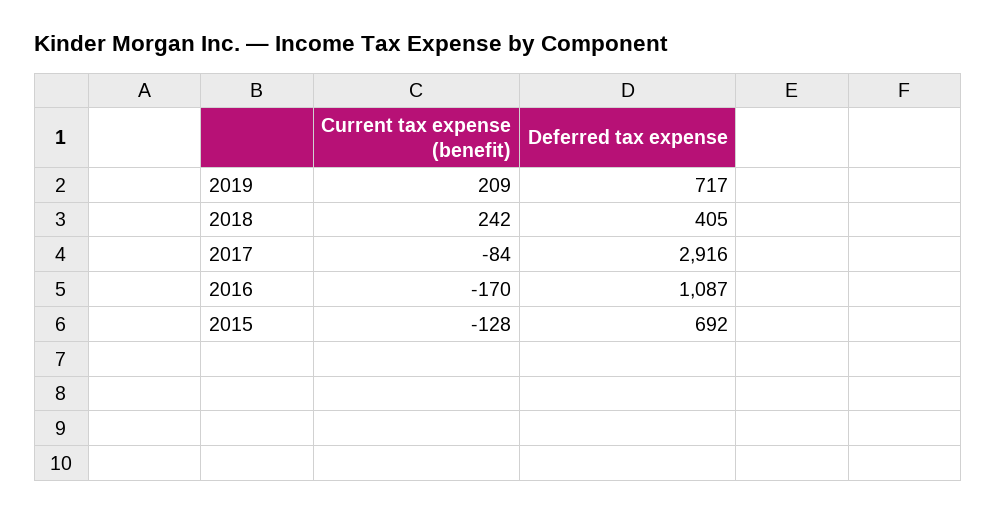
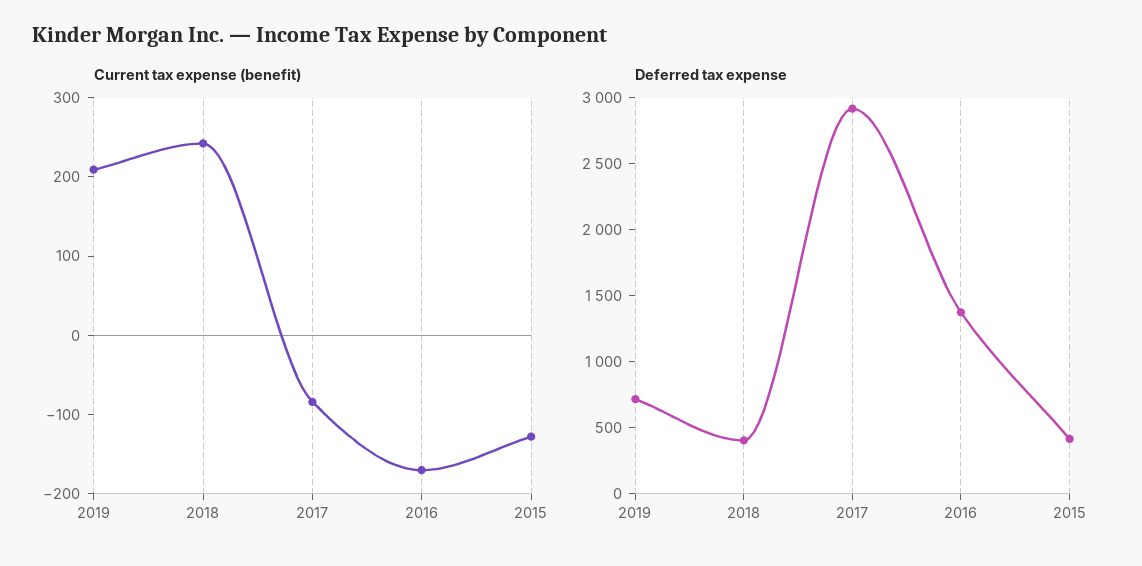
  {
    "Current tax expense (benefit)": {
      "2019": 209,
      "2018": 242,
      "2017": -84,
      "2016": -170,
      "2015": -128
    },
    "Deferred tax expense": {
      "2019": 717,
      "2018": 405,
      "2017": 2916,
-     "2016": 1087,
+     "2016": 1400,
-     "2015": 692
+     "2015": 400
    }
  }

